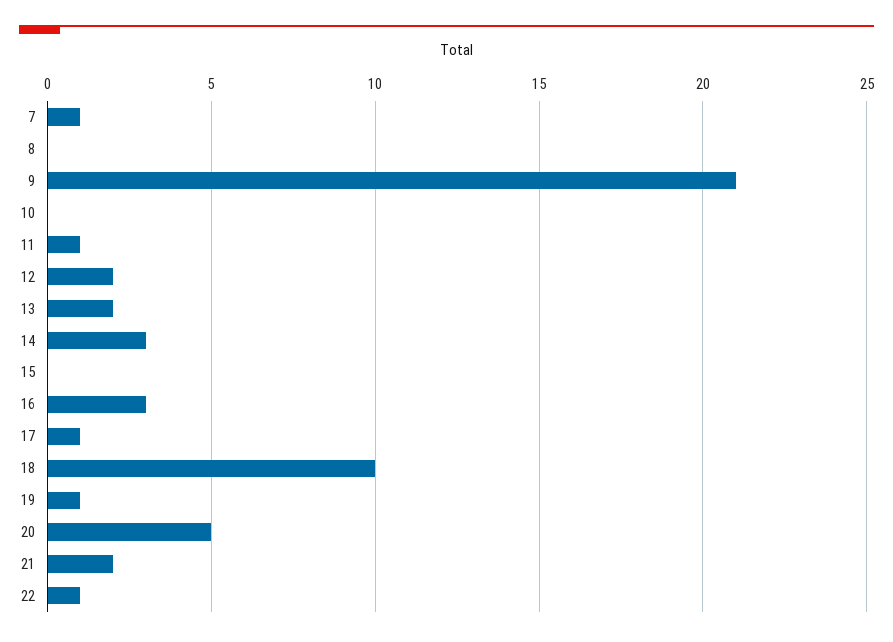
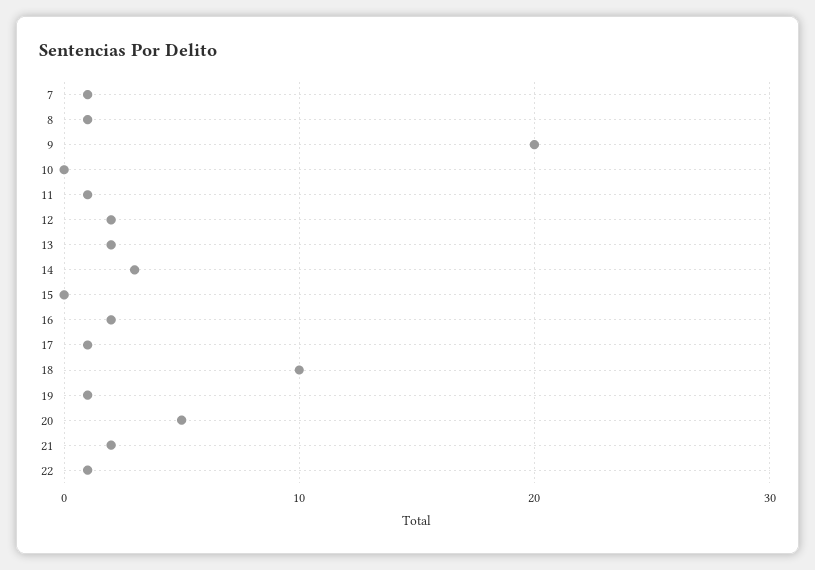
  {
    "7": 1,
-   "8": 0,
+   "8": 1,
-   "9": 21,
+   "9": 20,
    "10": 0,
    "11": 1,
    "12": 2,
    "13": 2,
    "14": 3,
    "15": 0,
-   "16": 3,
+   "16": 2,
    "17": 1,
    "18": 10,
    "19": 1,
    "20": 5,
    "21": 2,
    "22": 1
  }

